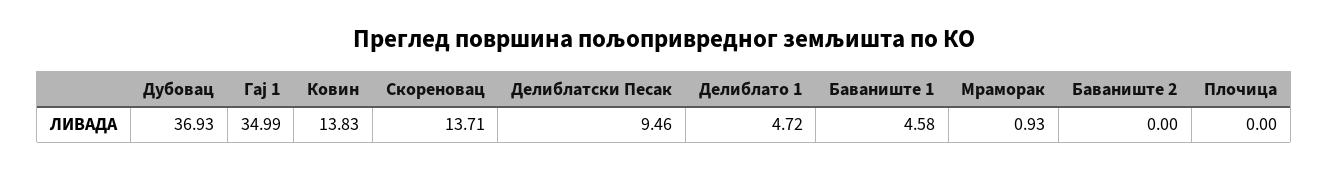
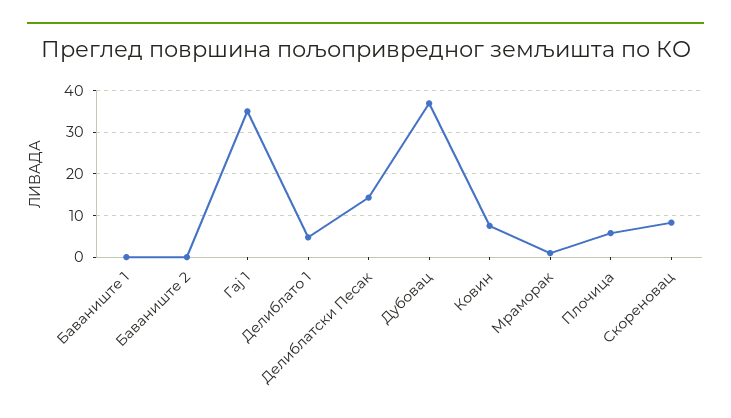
  {
    "Дубовац": 36.93,
    "Гај 1": 34.99,
-   "Ковин": 13.83,
+   "Ковин": 8,
-   "Скореновац": 13.71,
+   "Скореновац": 8,
-   "Делиблатски Песак": 9.46,
+   "Делиблатски Песак": 14,
    "Делиблато 1": 4.72,
-   "Баваниште 1": 4.58,
+   "Баваниште 1": 0,
    "Мраморак": 0.93,
    "Баваниште 2": 0,
-   "Плочица": 0
+   "Плочица": 6
  }

